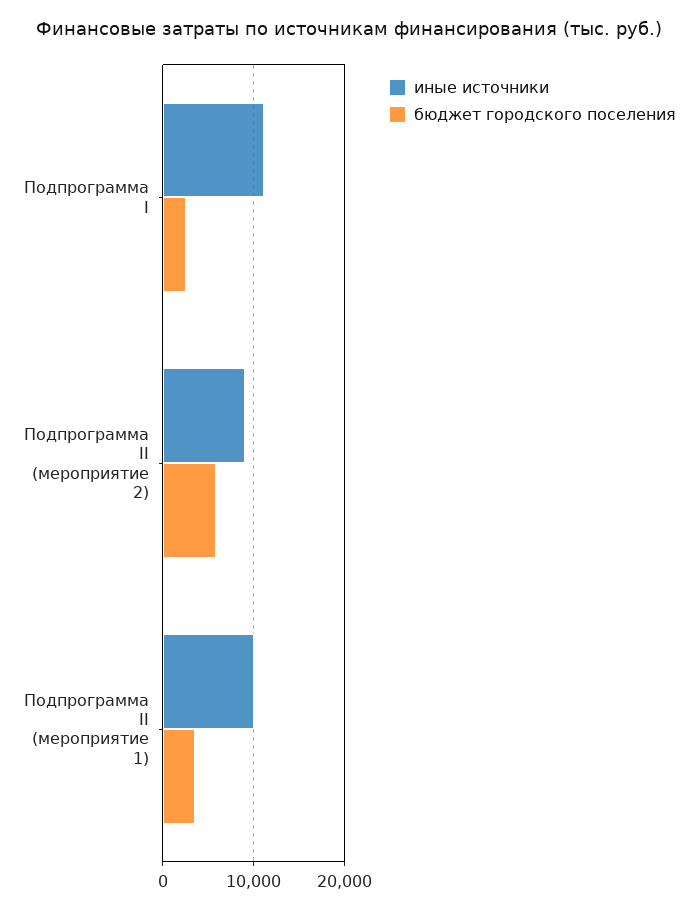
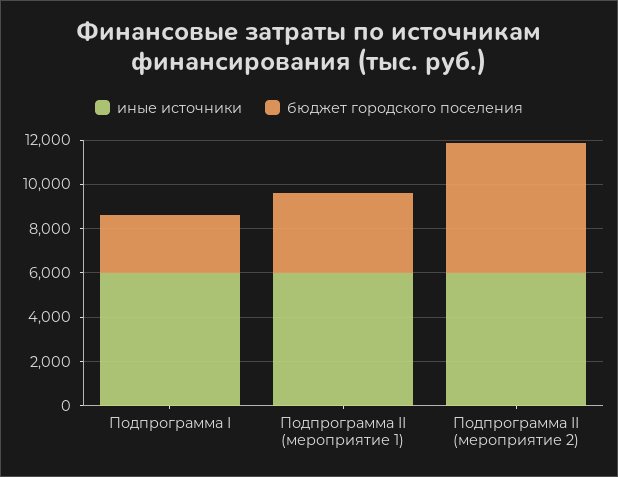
  {
    "иные источники": {
-     "Подпрограмма I": 11000,
+     "Подпрограмма I": 6000,
-     "Подпрограмма II (мероприятие 2)": 9000,
+     "Подпрограмма II (мероприятие 2)": 6000,
-     "Подпрограмма II (мероприятие 1)": 10000
+     "Подпрограмма II (мероприятие 1)": 6000
    },
    "бюджет городского поселения": {
      "Подпрограмма I": 2500,
      "Подпрограмма II (мероприятие 2)": 6000,
      "Подпрограмма II (мероприятие 1)": 3500
    }
  }

